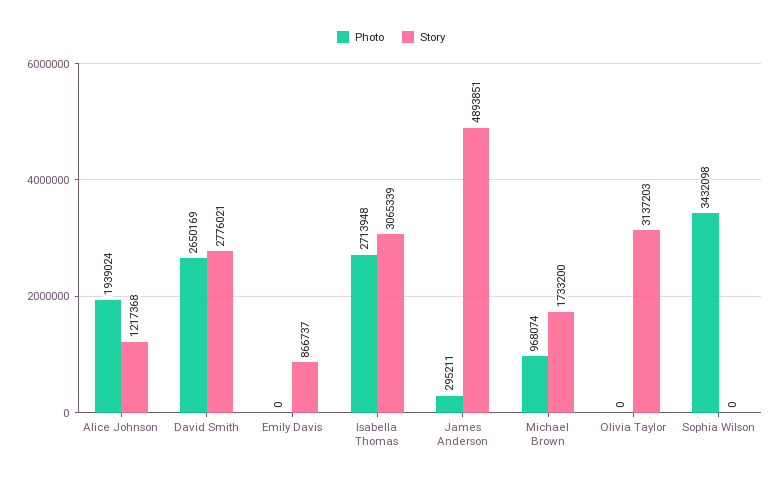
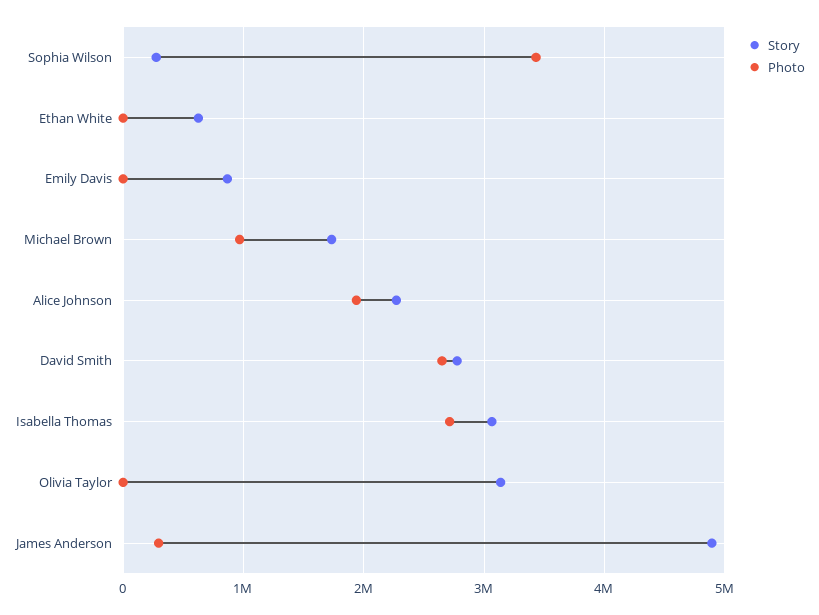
  {
    "Photo": {
      "Alice Johnson": 1939024,
      "David Smith": 2650169,
      "Emily Davis": 0,
      "Isabella Thomas": 2713948,
      "James Anderson": 295211,
      "Michael Brown": 968074,
      "Olivia Taylor": 0,
-     "Sophia Wilson": 3432098
+     "Sophia Wilson": 3432098,
+     "Ethan White": 0
    },
    "Story": {
-     "Alice Johnson": 1217368,
+     "Alice Johnson": 2300000,
      "David Smith": 2776021,
      "Emily Davis": 866737,
      "Isabella Thomas": 3065339,
      "James Anderson": 4893851,
      "Michael Brown": 1733200,
      "Olivia Taylor": 3137203,
-     "Sophia Wilson": 0
+     "Sophia Wilson": 300000,
+     "Ethan White": 600000
    }
  }

